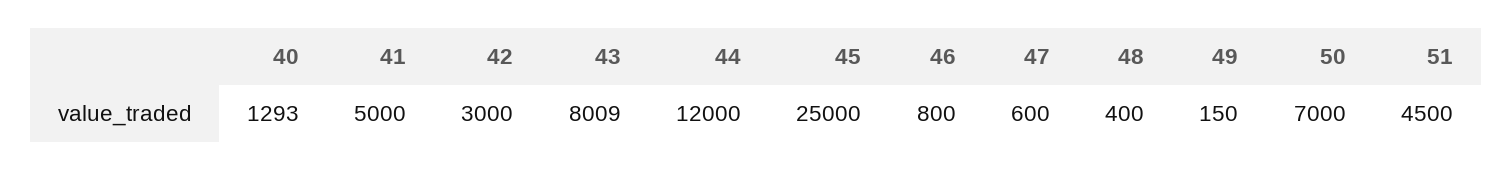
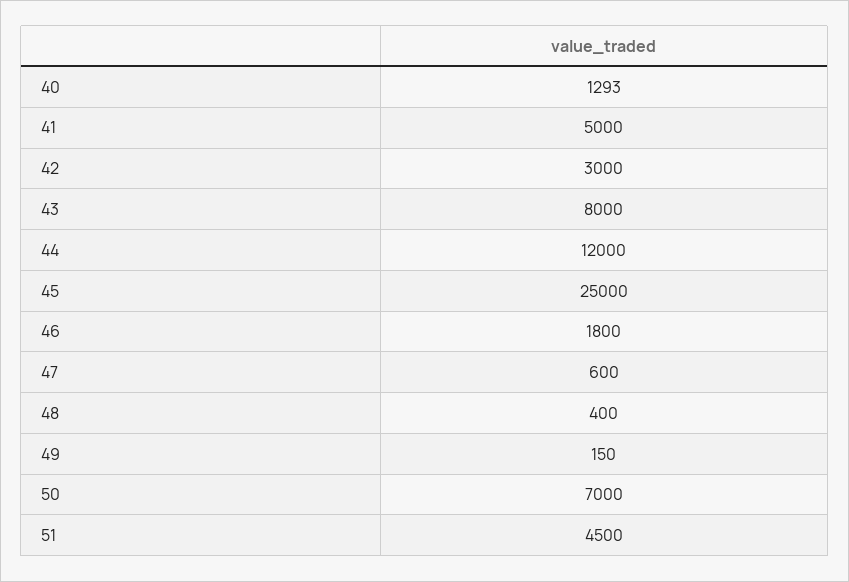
  {
    "40": 1293,
    "41": 5000,
    "42": 3000,
-   "43": 8009,
+   "43": 8000,
    "44": 12000,
    "45": 25000,
-   "46": 800,
+   "46": 1800,
    "47": 600,
    "48": 400,
    "49": 150,
    "50": 7000,
    "51": 4500
  }

